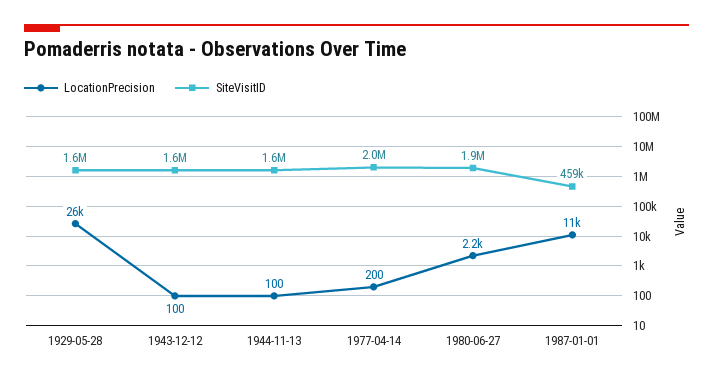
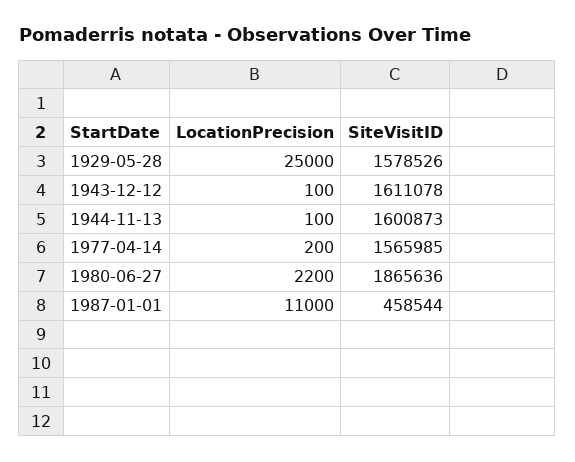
  {
    "LocationPrecision": {
-     "1929-05-28": 26000,
+     "1929-05-28": 25000,
      "1943-12-12": 100,
      "1944-11-13": 100,
      "1977-04-14": 200,
      "1980-06-27": 2200,
      "1987-01-01": 11000
    },
    "SiteVisitID": {
      "1929-05-28": 1578526,
      "1943-12-12": 1611078,
      "1944-11-13": 1600873,
-     "1977-04-14": 2000000,
+     "1977-04-14": 1565985,
      "1980-06-27": 1865636,
      "1987-01-01": 458544
    }
  }

